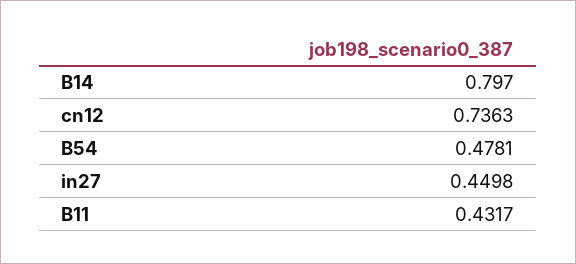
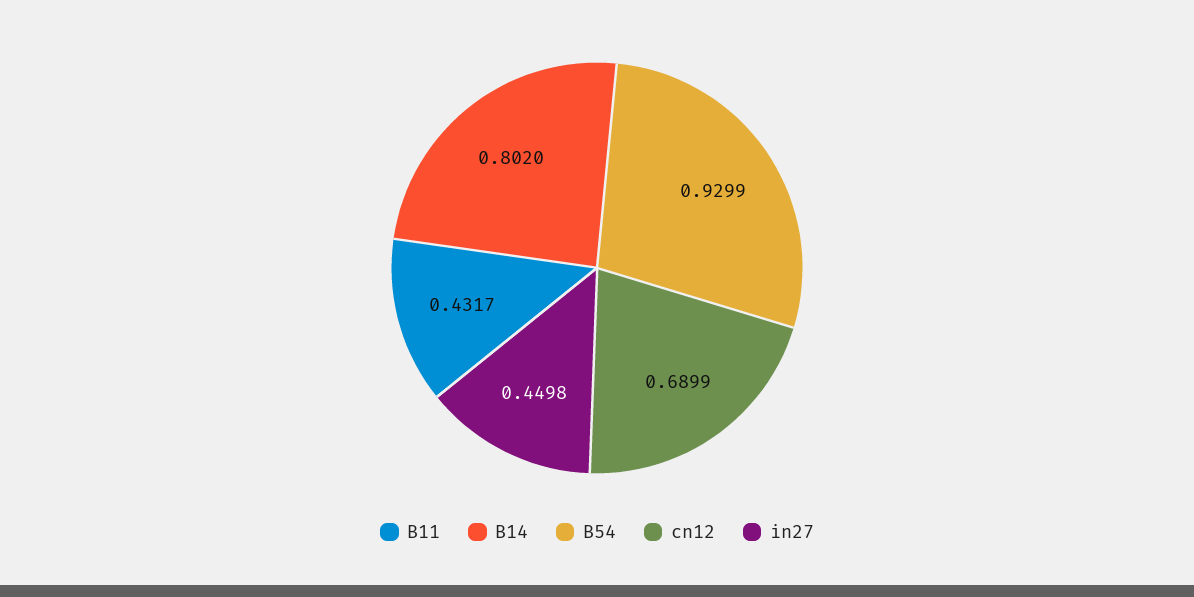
  {
-   "B14": 0.797,
+   "B14": 0.802,
-   "cn12": 0.7363,
+   "cn12": 0.6899,
-   "B54": 0.4781,
+   "B54": 0.9299,
    "in27": 0.4498,
    "B11": 0.4317
  }

